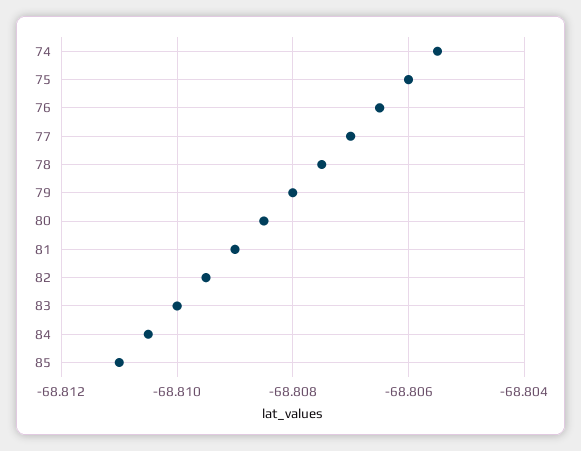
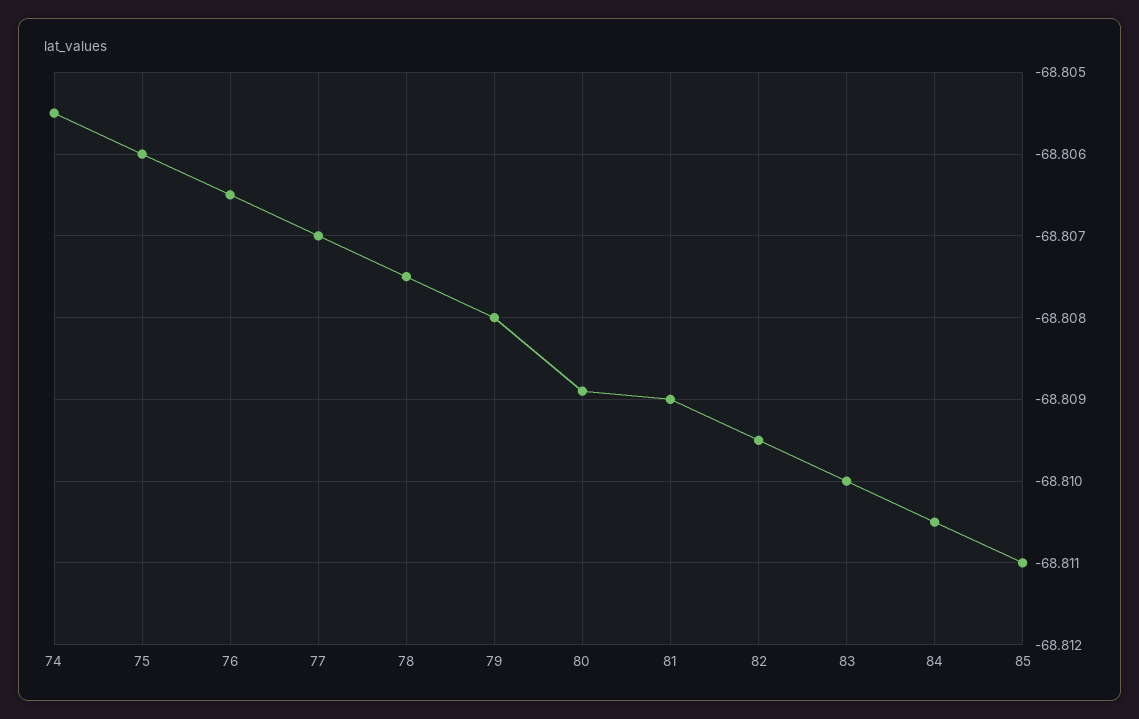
  {
    "74": -68.8055,
    "75": -68.806,
    "76": -68.8065,
    "77": -68.807,
    "78": -68.8075,
    "79": -68.808,
-   "80": -68.8085,
+   "80": -68.8089,
    "81": -68.809,
    "82": -68.8095,
    "83": -68.81,
    "84": -68.8105,
    "85": -68.811
  }

